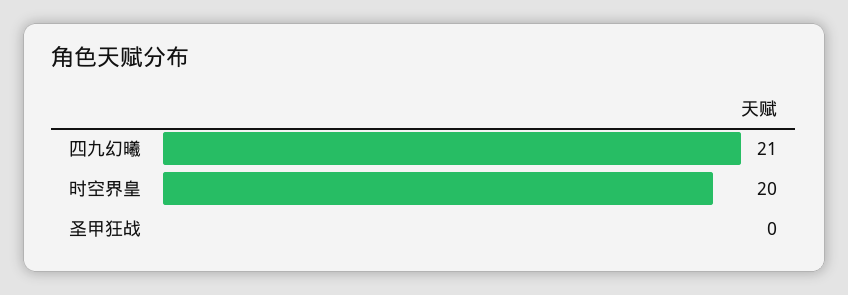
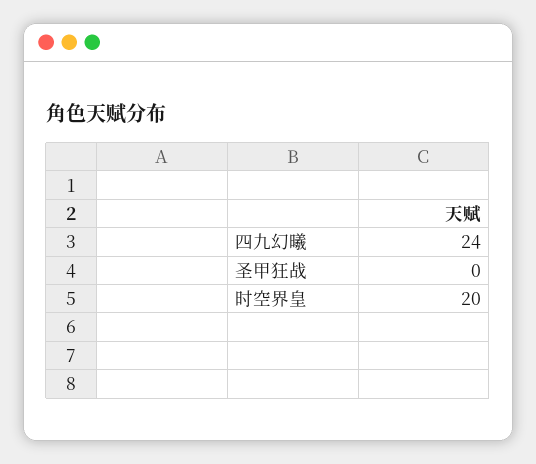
  {
-   "四九幻曦": 21,
+   "四九幻曦": 24,
    "时空界皇": 20,
    "圣甲狂战": 0
  }

